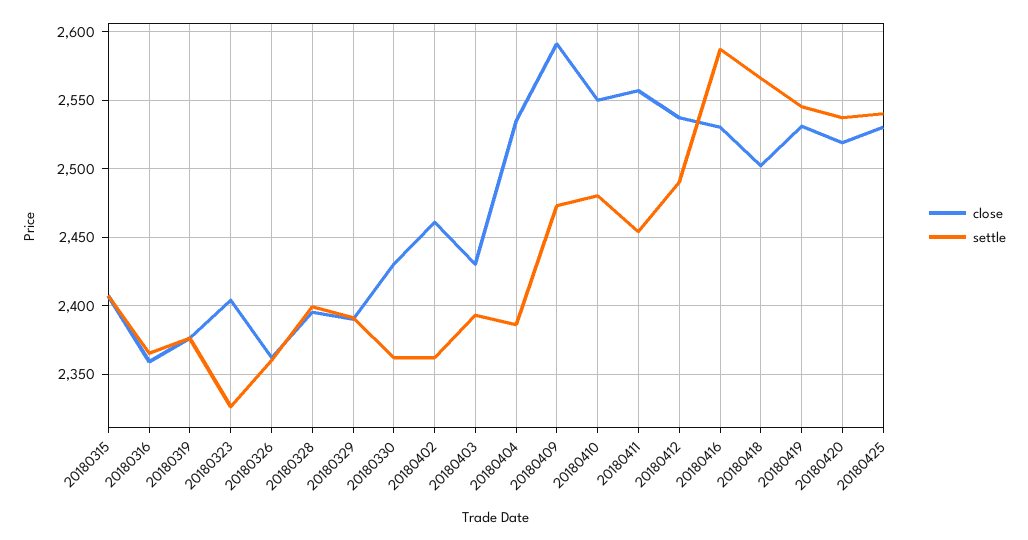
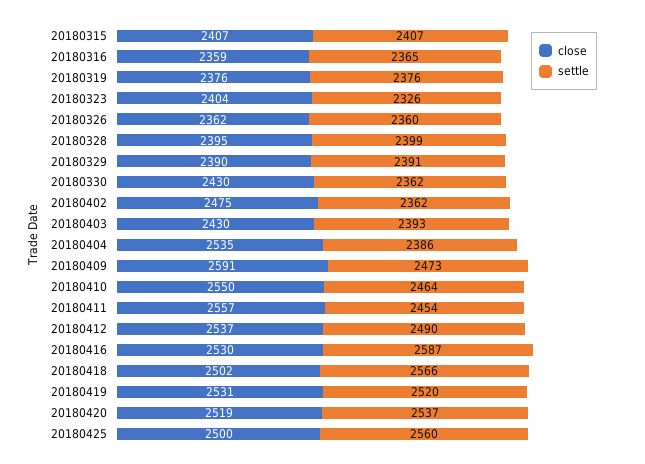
  {
    "close": {
      "20180315": 2407,
      "20180316": 2359,
      "20180319": 2376,
      "20180323": 2404,
      "20180326": 2362,
      "20180328": 2395,
      "20180329": 2390,
      "20180330": 2430,
-     "20180402": 2460,
+     "20180402": 2475,
      "20180403": 2430,
      "20180404": 2535,
      "20180409": 2591,
      "20180410": 2550,
      "20180411": 2557,
      "20180412": 2537,
      "20180416": 2530,
      "20180418": 2502,
      "20180419": 2531,
      "20180420": 2519,
-     "20180425": 2530
+     "20180425": 2500
    },
    "settle": {
      "20180315": 2407,
      "20180316": 2365,
      "20180319": 2376,
      "20180323": 2326,
      "20180326": 2360,
      "20180328": 2399,
      "20180329": 2391,
      "20180330": 2362,
      "20180402": 2362,
      "20180403": 2393,
      "20180404": 2386,
      "20180409": 2473,
-     "20180410": 2480,
+     "20180410": 2464,
      "20180411": 2454,
      "20180412": 2490,
      "20180416": 2587,
      "20180418": 2566,
-     "20180419": 2545,
+     "20180419": 2520,
      "20180420": 2537,
-     "20180425": 2540
+     "20180425": 2560
    }
  }

